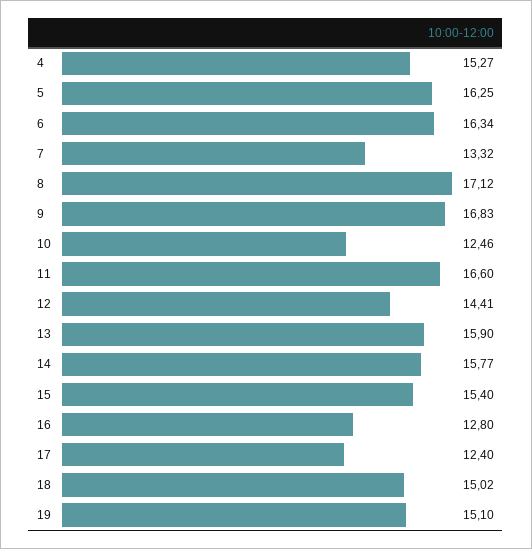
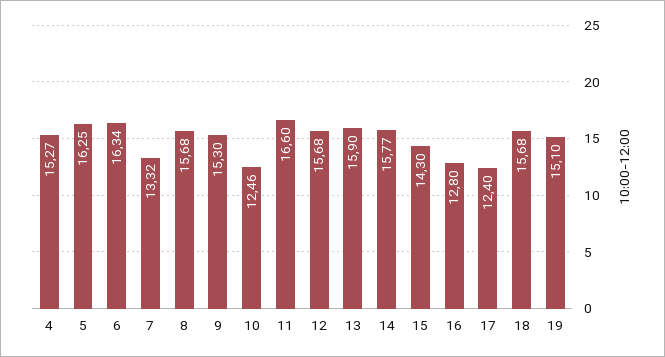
  {
    "4": 15.27,
    "5": 16.25,
    "6": 16.34,
    "7": 13.32,
-   "8": 17.12,
+   "8": 15.68,
-   "9": 16.83,
+   "9": 15.3,
    "10": 12.46,
    "11": 16.6,
-   "12": 14.41,
+   "12": 15.68,
    "13": 15.9,
    "14": 15.77,
-   "15": 15.4,
+   "15": 14.3,
    "16": 12.8,
    "17": 12.4,
-   "18": 15.02,
+   "18": 15.68,
    "19": 15.1
  }

